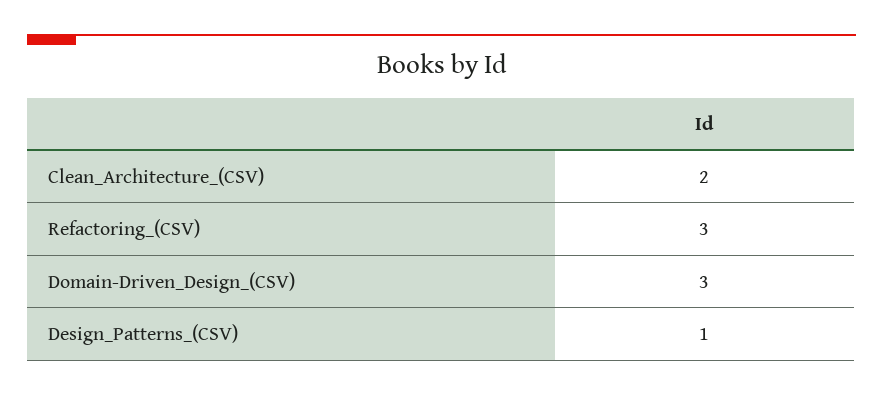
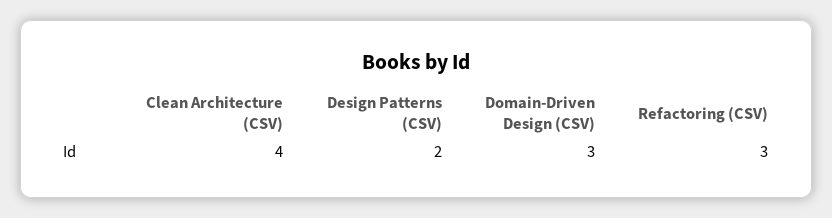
  {
-   "Clean_Architecture_(CSV)": 2,
+   "Clean_Architecture_(CSV)": 4,
    "Refactoring_(CSV)": 3,
    "Domain-Driven_Design_(CSV)": 3,
-   "Design_Patterns_(CSV)": 1
+   "Design_Patterns_(CSV)": 2
  }

